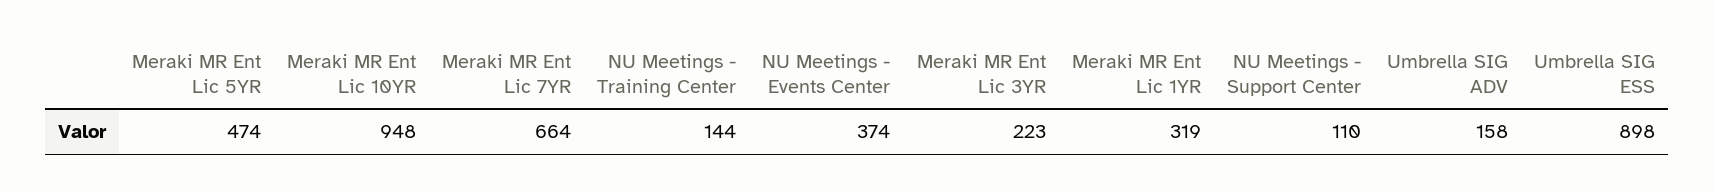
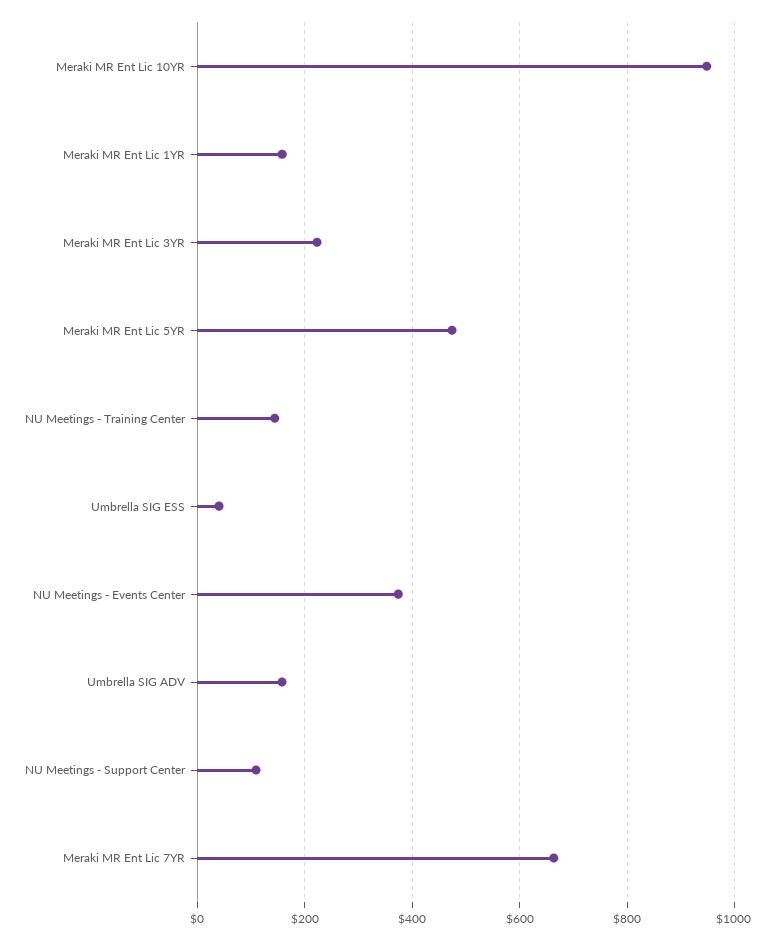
  {
    "Meraki MR Ent Lic 5YR": 474,
    "Meraki MR Ent Lic 10YR": 948,
    "Meraki MR Ent Lic 7YR": 664,
    "NU Meetings - Training Center": 144,
    "NU Meetings - Events Center": 374,
    "Meraki MR Ent Lic 3YR": 223,
-   "Meraki MR Ent Lic 1YR": 319,
+   "Meraki MR Ent Lic 1YR": 160,
    "NU Meetings - Support Center": 110,
    "Umbrella SIG ADV": 158,
-   "Umbrella SIG ESS": 898
+   "Umbrella SIG ESS": 40
  }

